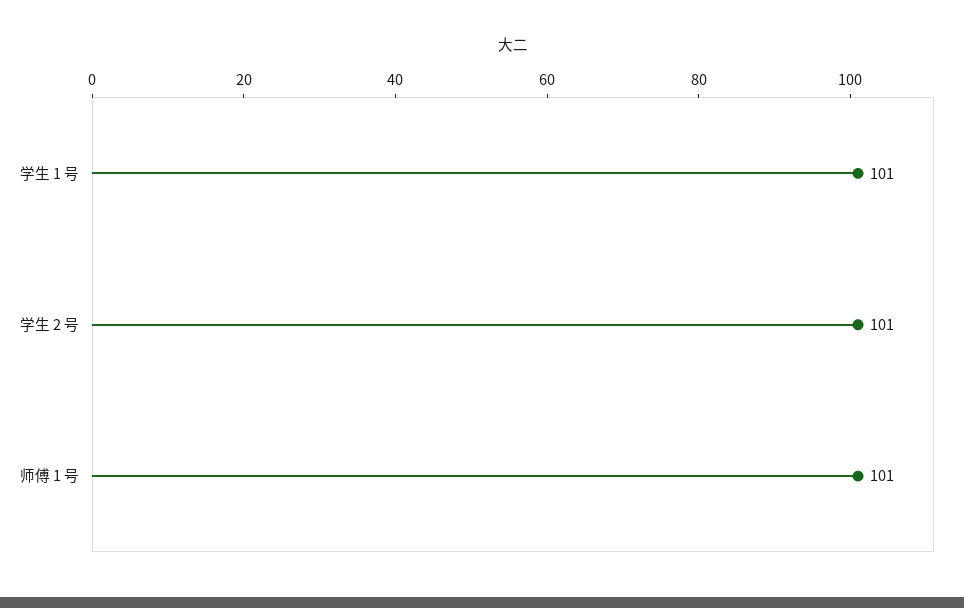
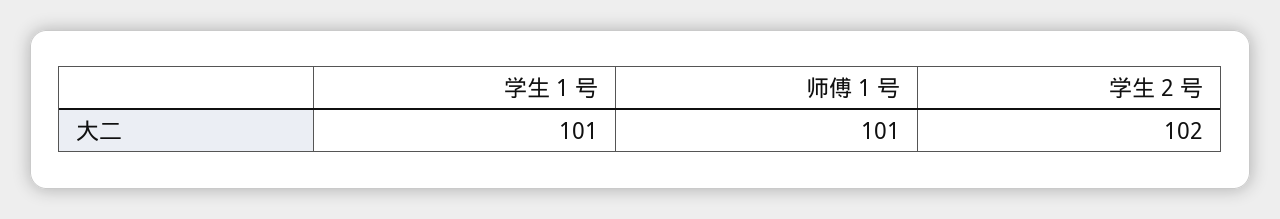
  {
    "学生 1 号": 101,
-   "学生 2 号": 101,
+   "学生 2 号": 102,
    "师傅 1 号": 101
  }

